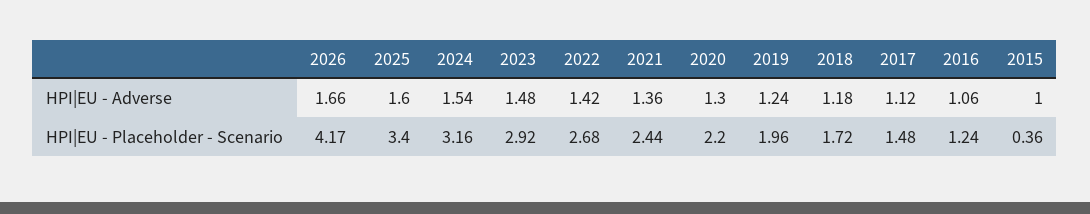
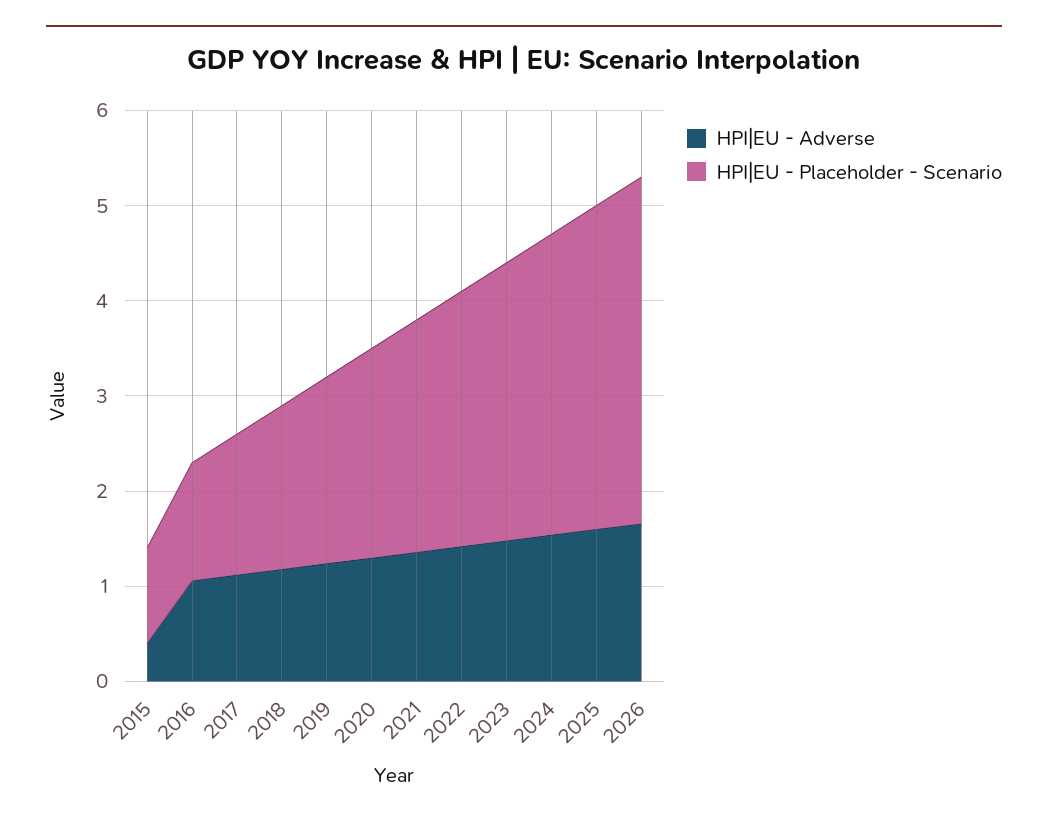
  {
    "HPI|EU - Adverse": {
      "2026": 1.66,
      "2025": 1.6,
      "2024": 1.54,
      "2023": 1.48,
      "2022": 1.42,
      "2021": 1.36,
      "2020": 1.3,
      "2019": 1.24,
      "2018": 1.18,
      "2017": 1.12,
      "2016": 1.06,
-     "2015": 1
+     "2015": 0.4
    },
    "HPI|EU - Placeholder - Scenario": {
-     "2026": 4.17,
+     "2026": 3.6,
      "2025": 3.4,
      "2024": 3.16,
      "2023": 2.92,
      "2022": 2.68,
      "2021": 2.44,
      "2020": 2.2,
      "2019": 1.96,
      "2018": 1.72,
      "2017": 1.48,
      "2016": 1.24,
-     "2015": 0.36
+     "2015": 1
    }
  }

